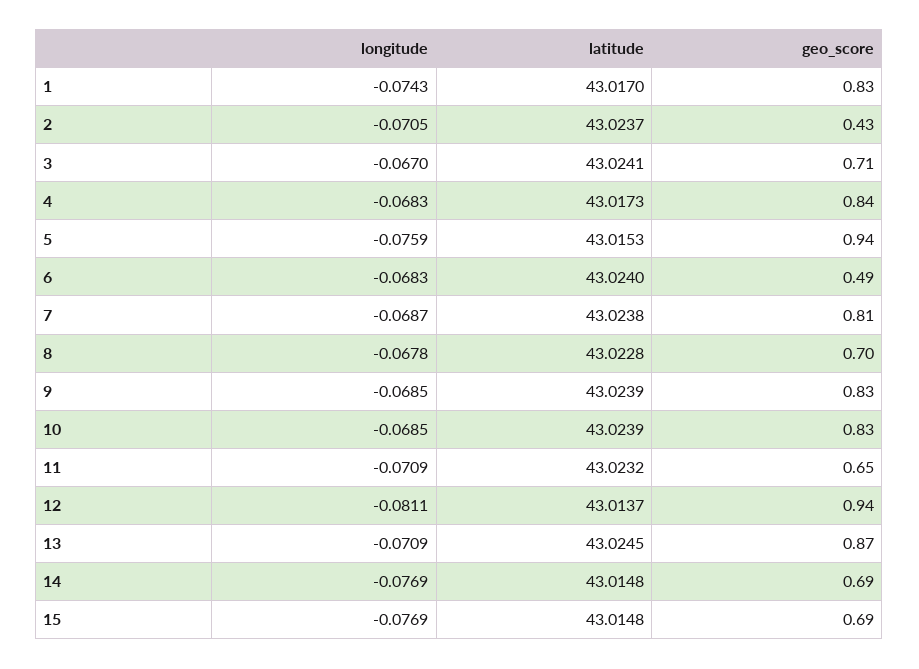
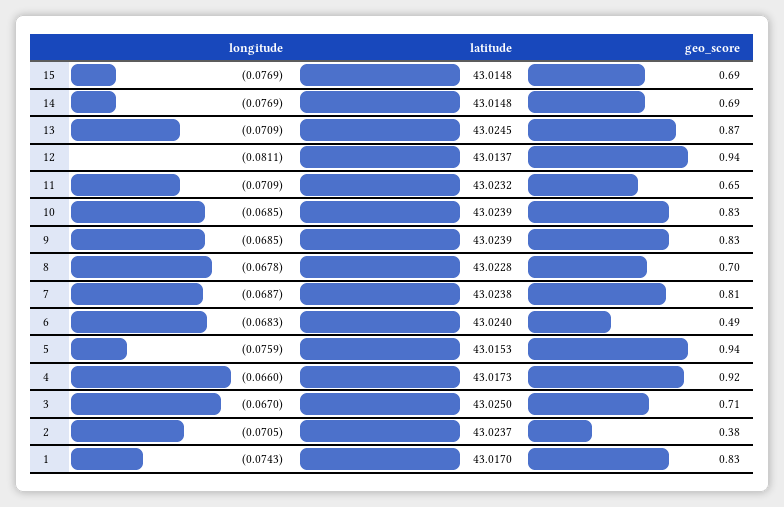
  {
    "longitude": {
      "1": -0.0743,
      "2": -0.0705,
      "3": -0.067,
-     "4": -0.0683,
+     "4": -0.066,
      "5": -0.0759,
      "6": -0.0683,
      "7": -0.0687,
      "8": -0.0678,
      "9": -0.0685,
      "10": -0.0685,
      "11": -0.0709,
      "12": -0.0811,
      "13": -0.0709,
      "14": -0.0769,
      "15": -0.0769
    },
    "latitude": {
      "1": 43.017,
      "2": 43.0237,
-     "3": 43.0241,
+     "3": 43.025,
      "4": 43.0173,
      "5": 43.0153,
      "6": 43.024,
      "7": 43.0238,
      "8": 43.0228,
      "9": 43.0239,
      "10": 43.0239,
      "11": 43.0232,
      "12": 43.0137,
      "13": 43.0245,
      "14": 43.0148,
      "15": 43.0148
    },
    "geo_score": {
      "1": 0.83,
-     "2": 0.43,
+     "2": 0.38,
      "3": 0.71,
-     "4": 0.84,
+     "4": 0.92,
      "5": 0.94,
      "6": 0.49,
      "7": 0.81,
      "8": 0.7,
      "9": 0.83,
      "10": 0.83,
      "11": 0.65,
      "12": 0.94,
      "13": 0.87,
      "14": 0.69,
      "15": 0.69
    }
  }

